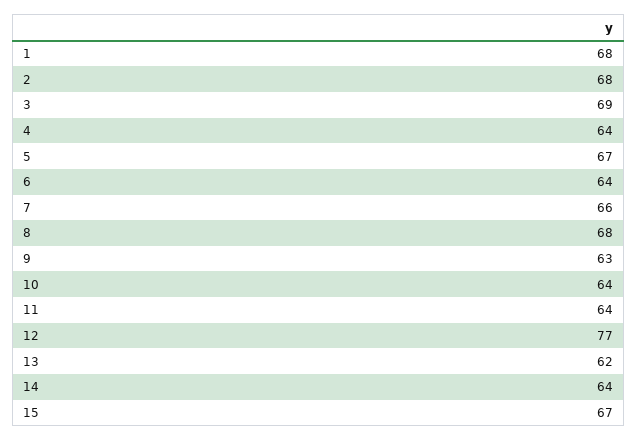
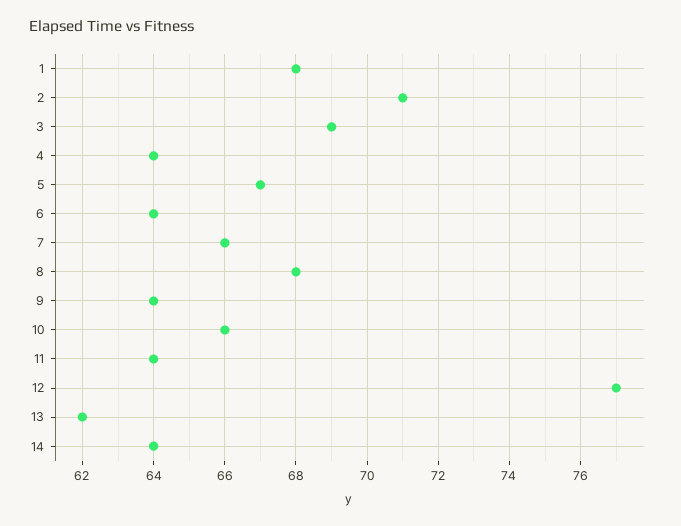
  {
    "1": 68,
-   "2": 68,
+   "2": 71,
    "3": 69,
    "4": 64,
    "5": 67,
    "6": 64,
    "7": 66,
    "8": 68,
-   "9": 63,
+   "9": 64,
-   "10": 64,
+   "10": 66,
    "11": 64,
    "12": 77,
    "13": 62,
-   "14": 64,
+   "14": 64
-   "15": 67
  }

